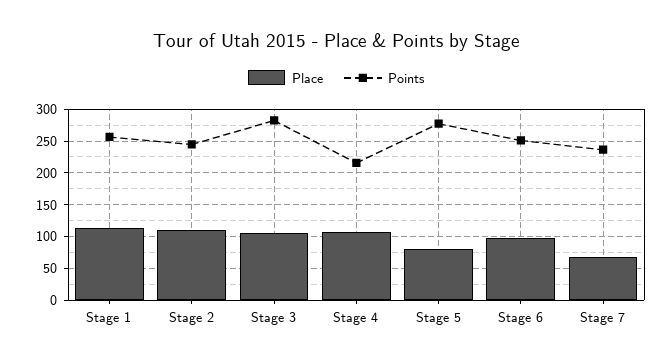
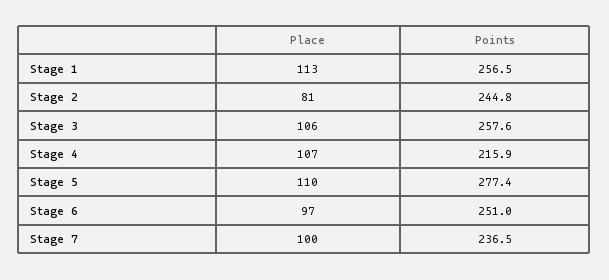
  {
    "Place": {
      "Stage 1": 113,
-     "Stage 2": 110,
+     "Stage 2": 81,
      "Stage 3": 106,
      "Stage 4": 107,
-     "Stage 5": 80,
+     "Stage 5": 110,
      "Stage 6": 97,
-     "Stage 7": 70
+     "Stage 7": 100
    },
    "Points": {
      "Stage 1": 256.5,
      "Stage 2": 244.8,
-     "Stage 3": 280,
+     "Stage 3": 257.6,
      "Stage 4": 215.9,
      "Stage 5": 277.4,
      "Stage 6": 251,
      "Stage 7": 236.5
    }
  }

